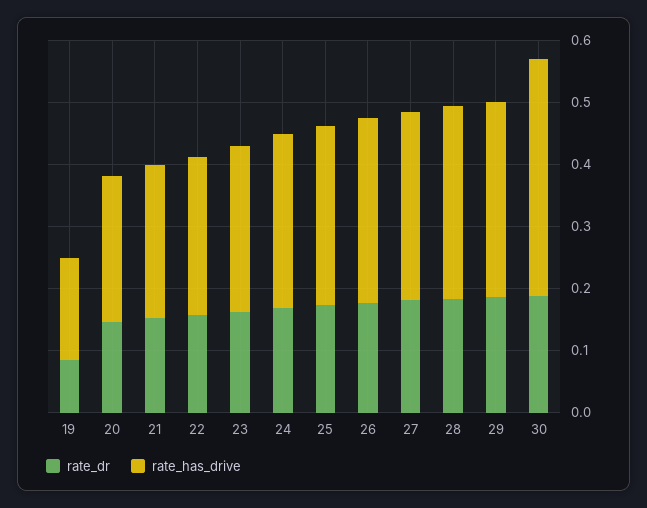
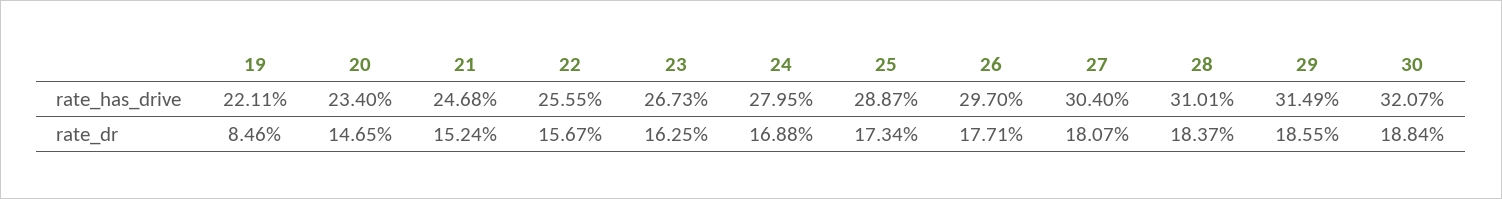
  {
    "rate_dr": {
      "19": 0.0846,
      "20": 0.1465,
      "21": 0.1524,
      "22": 0.1567,
      "23": 0.1625,
      "24": 0.1688,
      "25": 0.1734,
      "26": 0.1771,
      "27": 0.1807,
      "28": 0.1837,
      "29": 0.1855,
      "30": 0.1884
    },
    "rate_has_drive": {
-     "19": 0.16,
+     "19": 0.2211,
      "20": 0.234,
      "21": 0.2468,
      "22": 0.2555,
      "23": 0.2673,
      "24": 0.2795,
      "25": 0.2887,
      "26": 0.297,
      "27": 0.304,
      "28": 0.3101,
      "29": 0.3149,
-     "30": 0.38
+     "30": 0.3207
    }
  }

